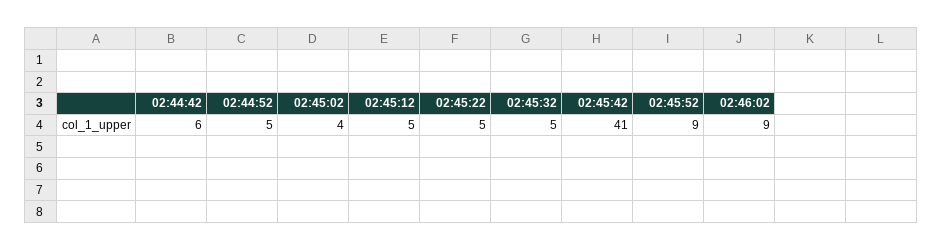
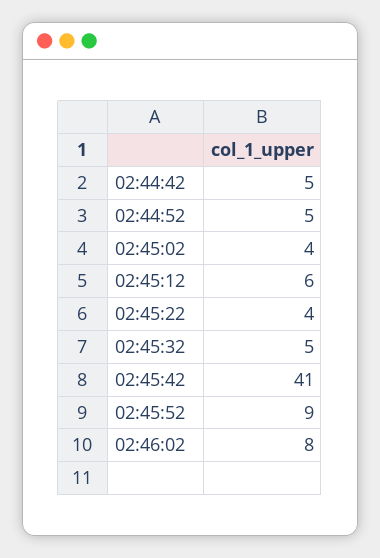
  {
-   "02:44:42": 6,
+   "02:44:42": 5,
    "02:44:52": 5,
    "02:45:02": 4,
-   "02:45:12": 5,
+   "02:45:12": 6,
-   "02:45:22": 5,
+   "02:45:22": 4,
    "02:45:32": 5,
    "02:45:42": 41,
    "02:45:52": 9,
-   "02:46:02": 9
+   "02:46:02": 8
  }

